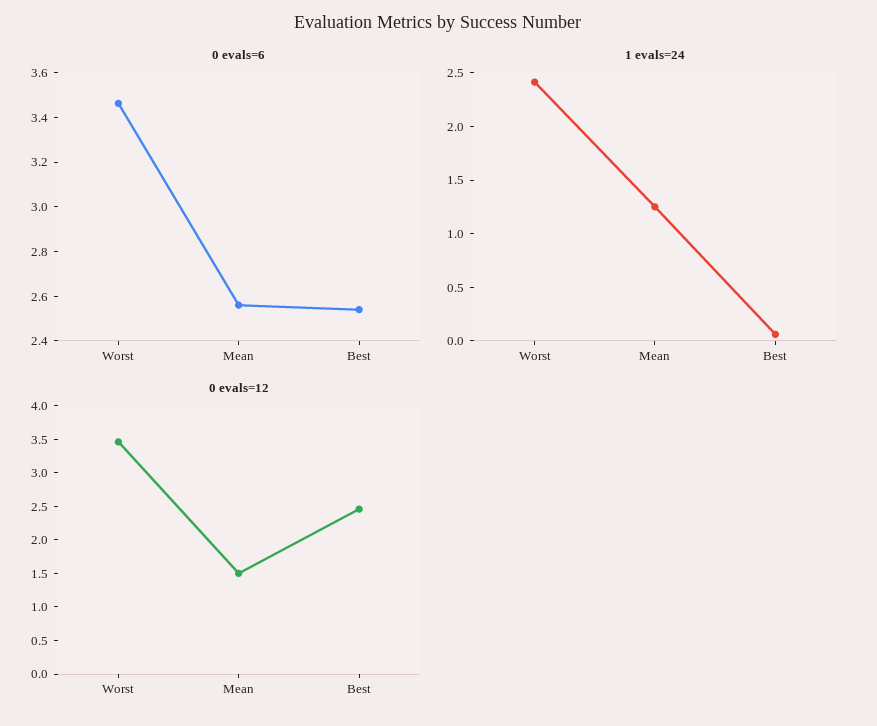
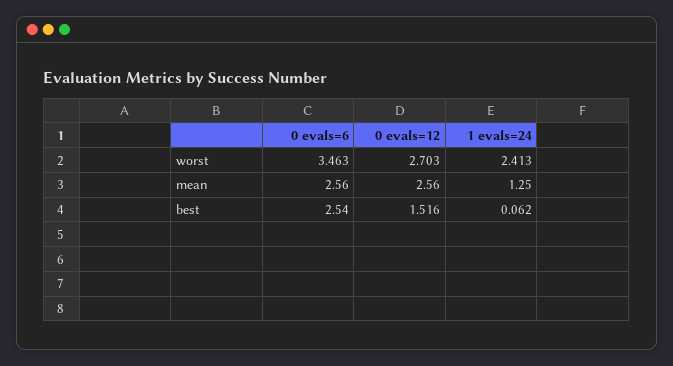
  {
    "0 evals=6": {
      "Worst": 3.463,
      "Mean": 2.56,
      "Best": 2.54
    },
    "1 evals=24": {
      "Worst": 2.413,
      "Mean": 1.25,
      "Best": 0.062
    },
    "0 evals=12": {
-     "Worst": 3.5,
+     "Worst": 2.703,
-     "Mean": 1.5,
+     "Mean": 2.56,
-     "Best": 2.5
+     "Best": 1.516
    }
  }

